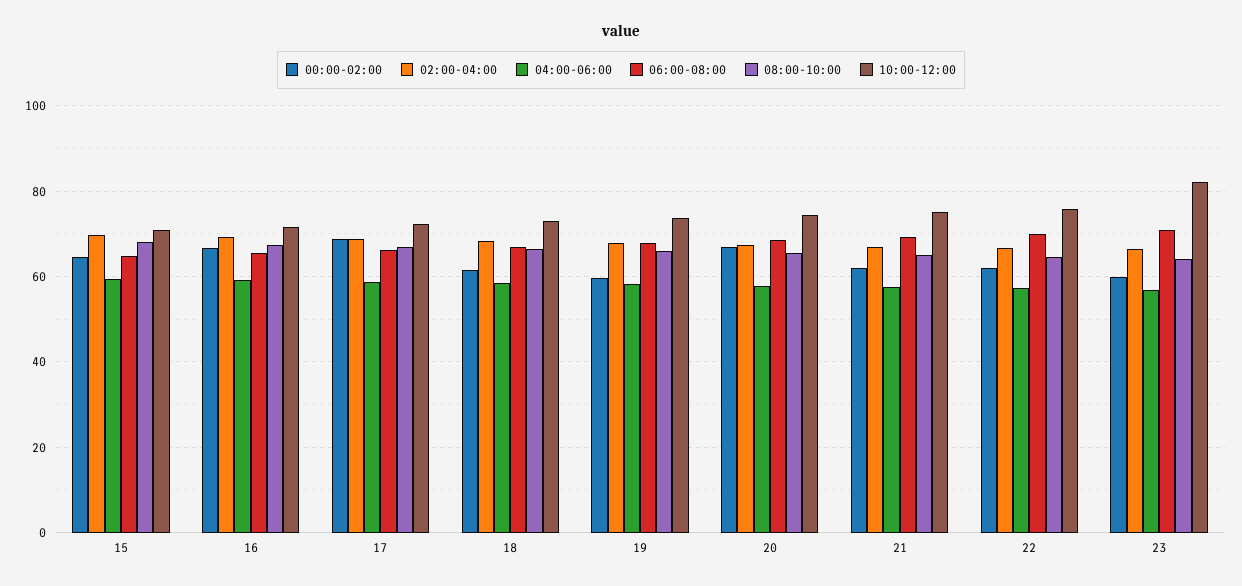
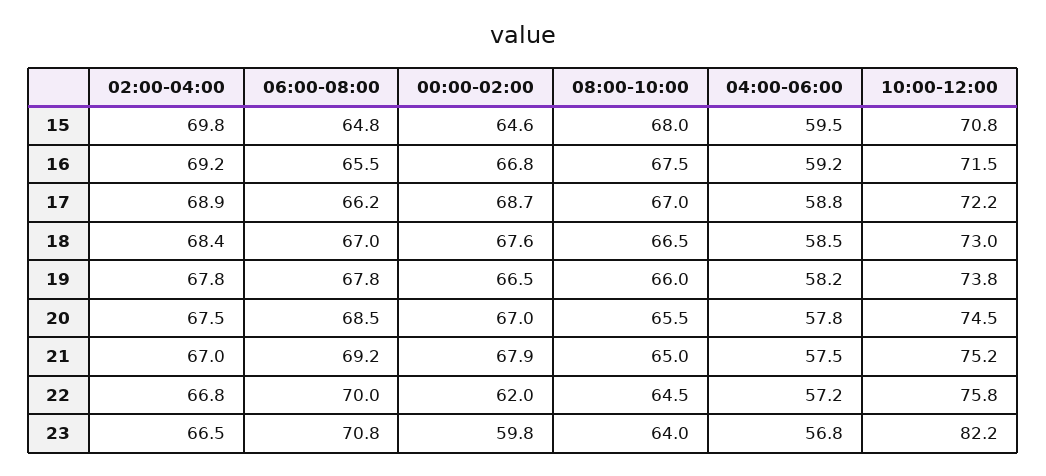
  {
    "00:00-02:00": {
      "15": 64.6,
      "16": 66.8,
      "17": 68.7,
-     "18": 62,
+     "18": 67.6,
-     "19": 60,
+     "19": 66.5,
      "20": 67,
-     "21": 62,
+     "21": 67.9,
      "22": 62,
      "23": 59.8
    },
    "02:00-04:00": {
      "15": 69.8,
      "16": 69.2,
      "17": 68.9,
      "18": 68.4,
      "19": 67.8,
      "20": 67.5,
      "21": 67,
      "22": 66.8,
      "23": 66.5
    },
    "04:00-06:00": {
      "15": 59.5,
      "16": 59.2,
      "17": 58.8,
      "18": 58.5,
      "19": 58.2,
      "20": 57.8,
      "21": 57.5,
      "22": 57.2,
      "23": 56.8
    },
    "06:00-08:00": {
      "15": 64.8,
      "16": 65.5,
      "17": 66.2,
      "18": 67,
      "19": 67.8,
      "20": 68.5,
      "21": 69.2,
      "22": 70,
      "23": 70.8
    },
    "08:00-10:00": {
      "15": 68,
      "16": 67.5,
      "17": 67,
      "18": 66.5,
      "19": 66,
      "20": 65.5,
      "21": 65,
      "22": 64.5,
      "23": 64
    },
    "10:00-12:00": {
      "15": 70.8,
      "16": 71.5,
      "17": 72.2,
      "18": 73,
      "19": 73.8,
      "20": 74.5,
      "21": 75.2,
      "22": 75.8,
      "23": 82.2
    }
  }

